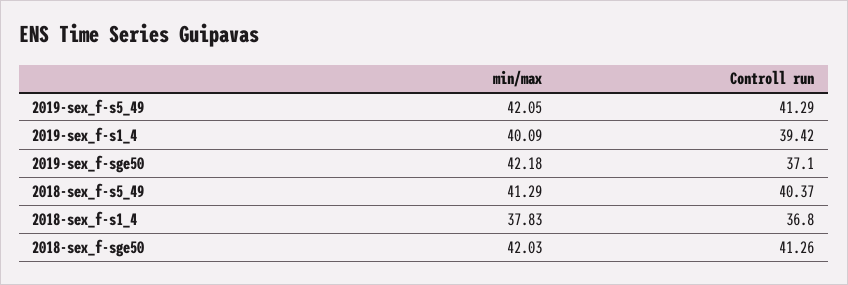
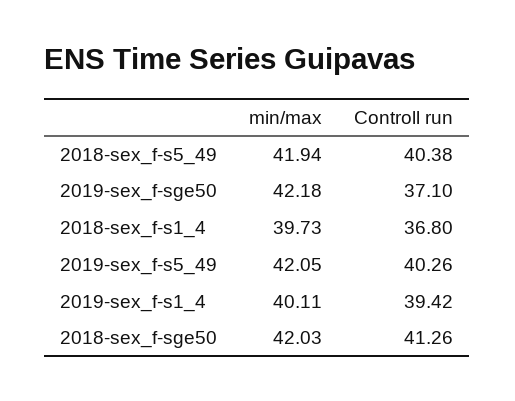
  {
    "min/max": {
      "2019-sex_f-s5_49": 42.05,
-     "2019-sex_f-s1_4": 40.09,
+     "2019-sex_f-s1_4": 40.11,
      "2019-sex_f-sge50": 42.18,
-     "2018-sex_f-s5_49": 41.29,
+     "2018-sex_f-s5_49": 41.94,
-     "2018-sex_f-s1_4": 37.83,
+     "2018-sex_f-s1_4": 39.73,
      "2018-sex_f-sge50": 42.03
    },
    "Controll run": {
-     "2019-sex_f-s5_49": 41.29,
+     "2019-sex_f-s5_49": 40.26,
      "2019-sex_f-s1_4": 39.42,
      "2019-sex_f-sge50": 37.1,
-     "2018-sex_f-s5_49": 40.37,
+     "2018-sex_f-s5_49": 40.38,
      "2018-sex_f-s1_4": 36.8,
      "2018-sex_f-sge50": 41.26
    }
  }

